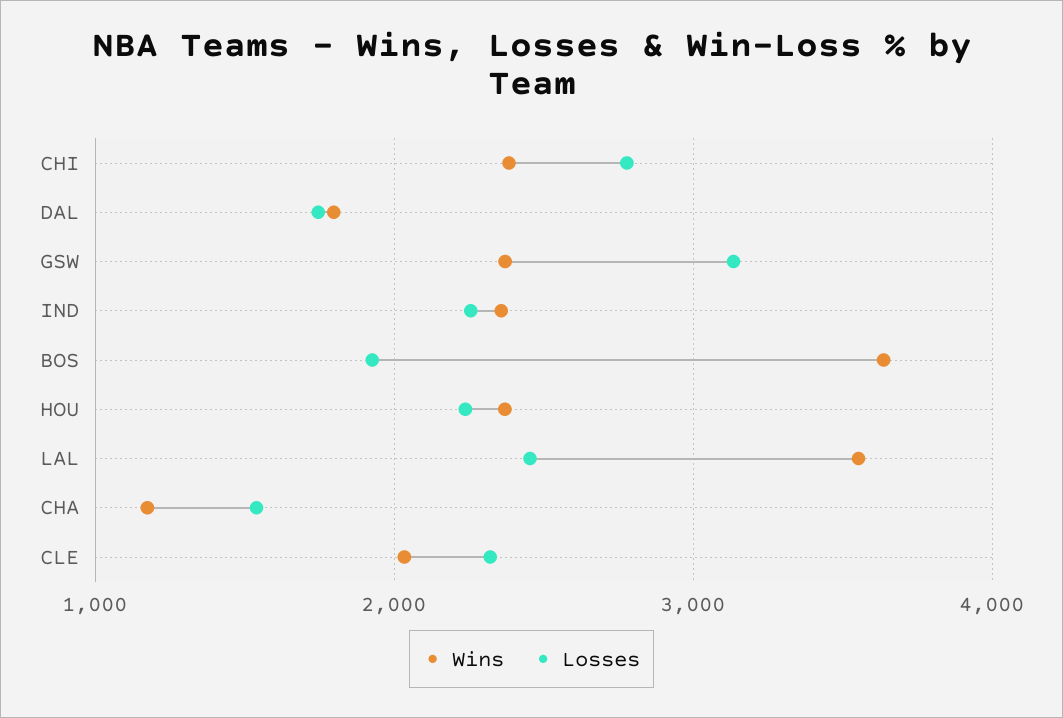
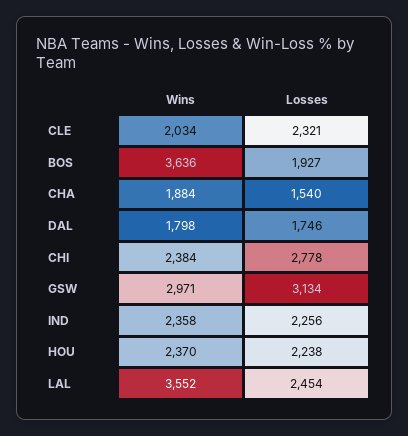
  {
    "Wins": {
      "CHI": 2384,
      "DAL": 1798,
-     "GSW": 2400,
+     "GSW": 2971,
      "IND": 2358,
      "BOS": 3636,
      "HOU": 2370,
      "LAL": 3552,
-     "CHA": 1200,
+     "CHA": 1884,
      "CLE": 2034
    },
    "Losses": {
      "CHI": 2778,
      "DAL": 1746,
      "GSW": 3134,
      "IND": 2256,
      "BOS": 1927,
      "HOU": 2238,
      "LAL": 2454,
      "CHA": 1540,
      "CLE": 2321
    }
  }

